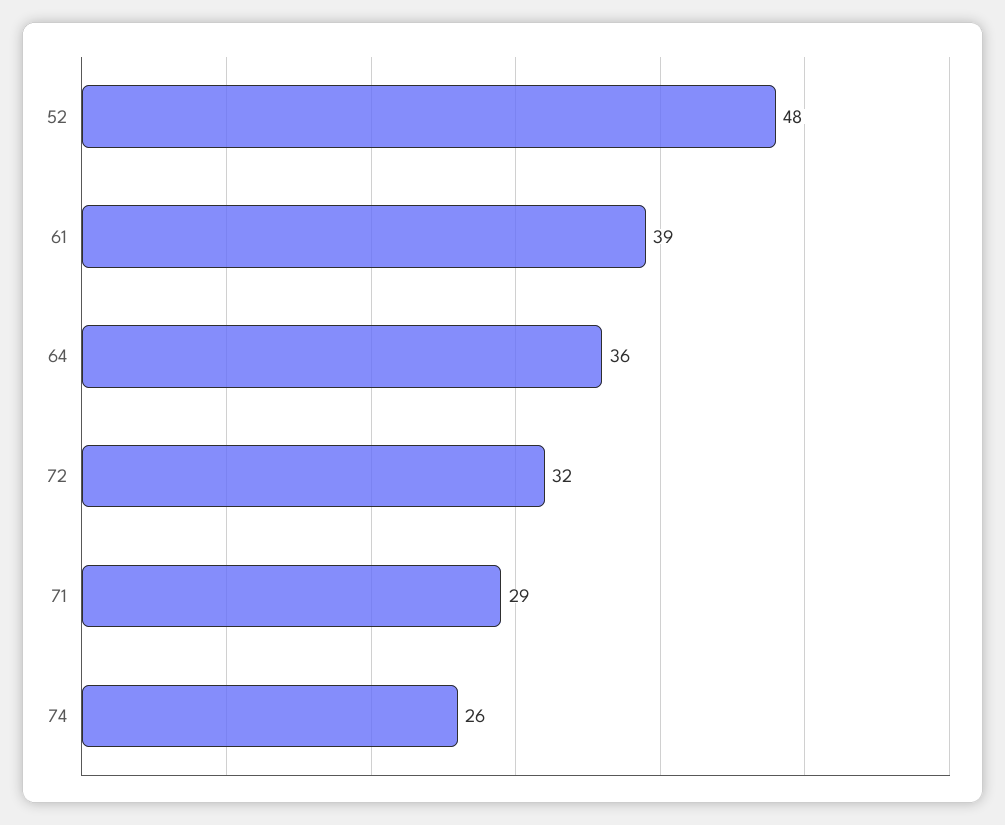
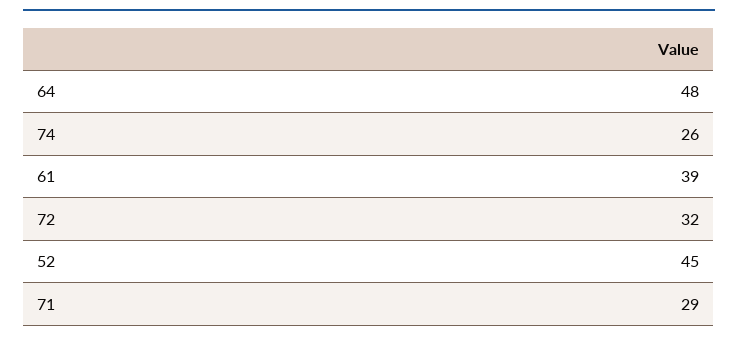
  {
-   "52": 48,
+   "52": 45,
    "61": 39,
-   "64": 36,
+   "64": 48,
    "72": 32,
    "71": 29,
    "74": 26
  }

